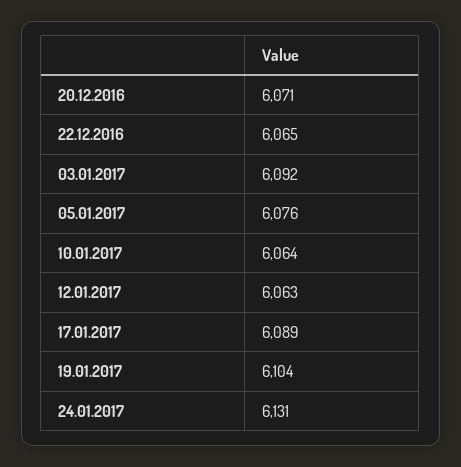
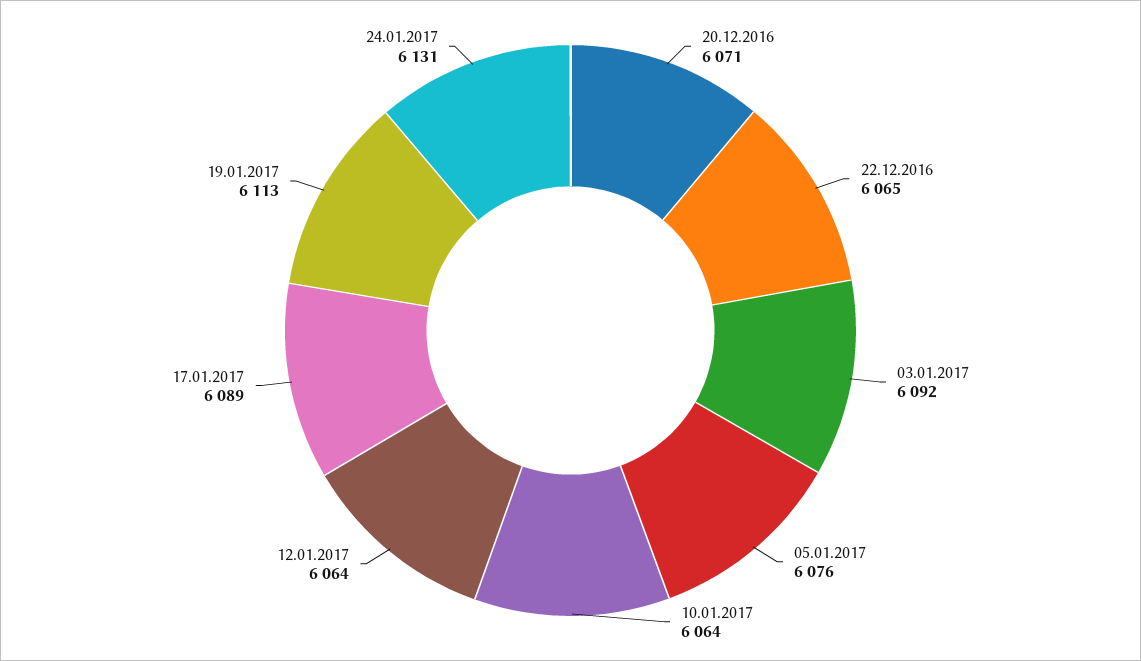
  {
    "20.12.2016": 6071,
    "22.12.2016": 6065,
    "03.01.2017": 6092,
    "05.01.2017": 6076,
    "10.01.2017": 6064,
-   "12.01.2017": 6063,
+   "12.01.2017": 6064,
    "17.01.2017": 6089,
-   "19.01.2017": 6104,
+   "19.01.2017": 6113,
    "24.01.2017": 6131
  }

